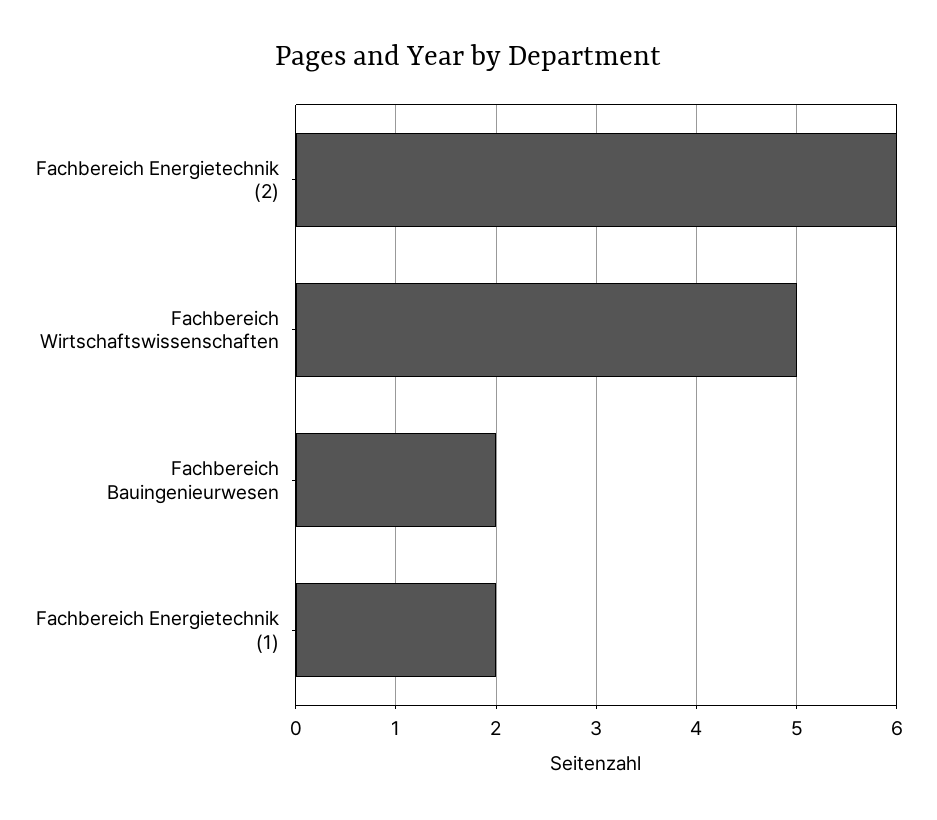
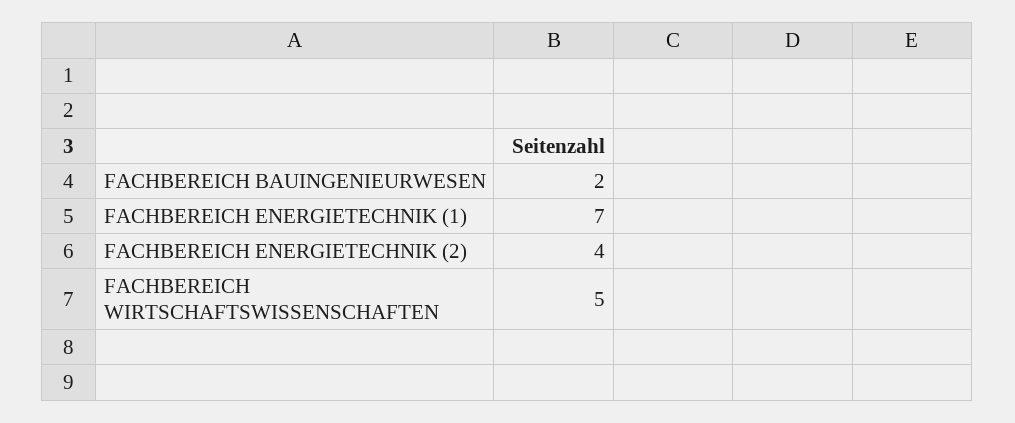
  {
-   "Fachbereich Energietechnik (2)": 6,
+   "Fachbereich Energietechnik (2)": 4,
    "Fachbereich Wirtschaftswissenschaften": 5,
    "Fachbereich Bauingenieurwesen": 2,
-   "Fachbereich Energietechnik (1)": 2
+   "Fachbereich Energietechnik (1)": 7
  }

